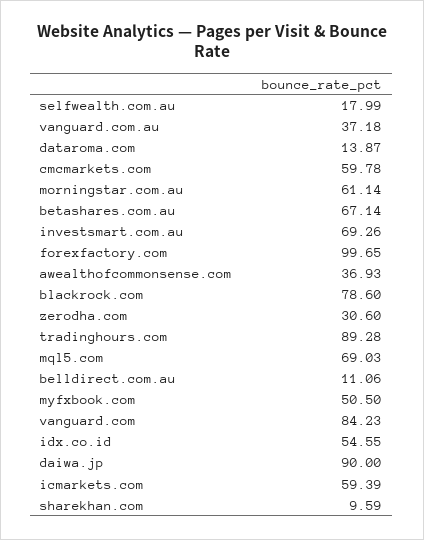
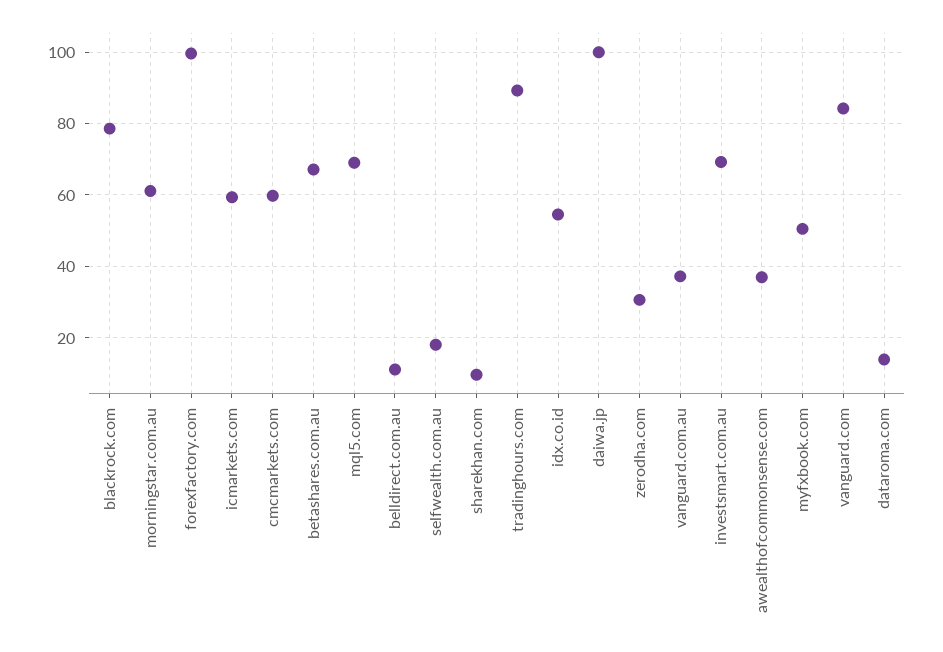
  {
    "selfwealth.com.au": 17.99,
    "vanguard.com.au": 37.18,
    "dataroma.com": 13.87,
    "cmcmarkets.com": 59.78,
    "morningstar.com.au": 61.14,
    "betashares.com.au": 67.14,
    "investsmart.com.au": 69.26,
    "forexfactory.com": 99.65,
    "awealthofcommonsense.com": 36.93,
    "blackrock.com": 78.6,
    "zerodha.com": 30.6,
    "tradinghours.com": 89.28,
    "mql5.com": 69.03,
    "belldirect.com.au": 11.06,
    "myfxbook.com": 50.5,
    "vanguard.com": 84.23,
    "idx.co.id": 54.55,
-   "daiwa.jp": 90,
+   "daiwa.jp": 100,
    "icmarkets.com": 59.39,
    "sharekhan.com": 9.59
  }

